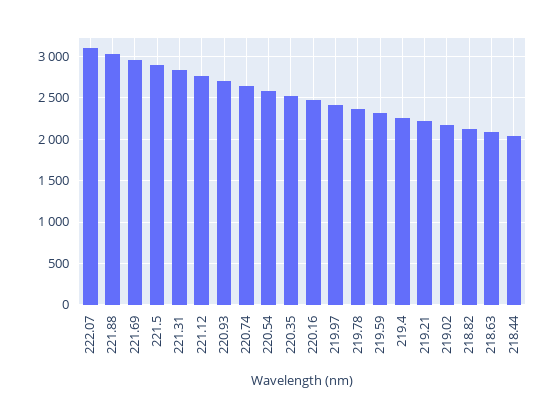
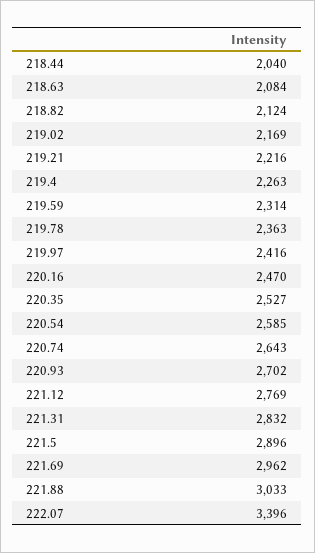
  {
-   "222.07": 3100,
+   "222.07": 3396,
    "221.88": 3033,
    "221.69": 2962,
    "221.5": 2896,
    "221.31": 2832,
    "221.12": 2769,
    "220.93": 2702,
    "220.74": 2643,
    "220.54": 2585,
    "220.35": 2527,
    "220.16": 2470,
    "219.97": 2416,
    "219.78": 2363,
    "219.59": 2314,
    "219.4": 2263,
    "219.21": 2216,
    "219.02": 2169,
    "218.82": 2124,
    "218.63": 2084,
    "218.44": 2040
  }

